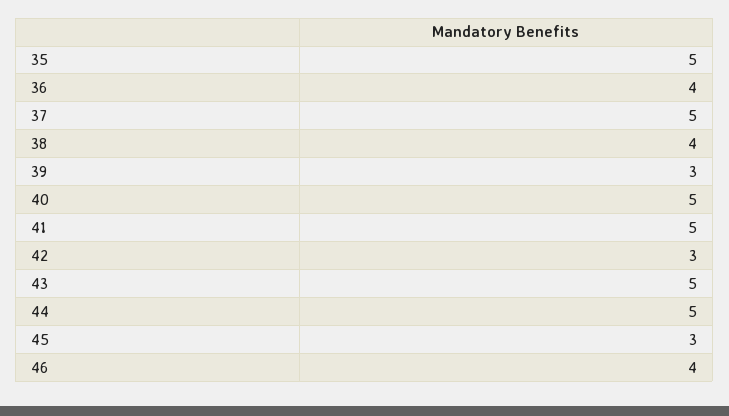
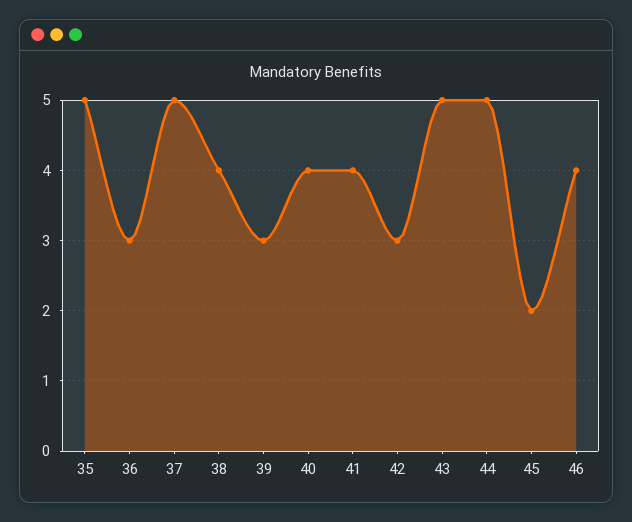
  {
    "35": 5,
-   "36": 4,
+   "36": 3,
    "37": 5,
    "38": 4,
    "39": 3,
-   "40": 5,
+   "40": 4,
-   "41": 5,
+   "41": 4,
    "42": 3,
    "43": 5,
    "44": 5,
-   "45": 3,
+   "45": 2,
    "46": 4
  }

